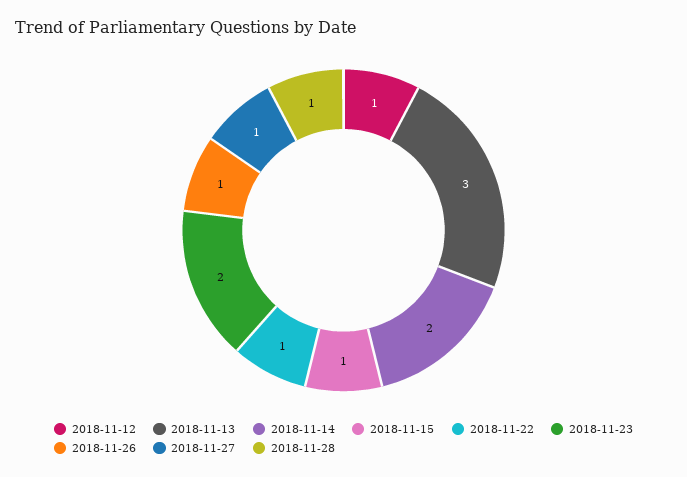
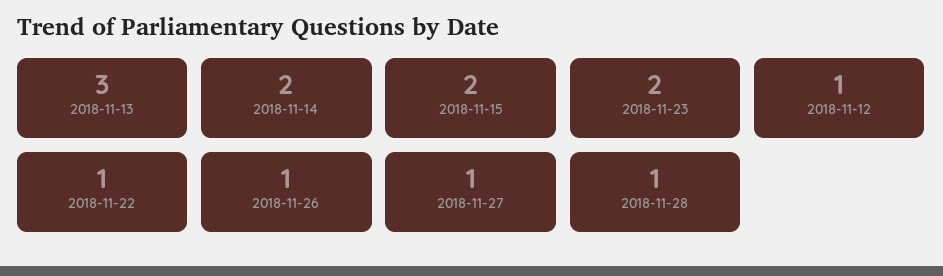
  {
    "2018-11-12": 1,
    "2018-11-13": 3,
    "2018-11-14": 2,
-   "2018-11-15": 1,
+   "2018-11-15": 2,
    "2018-11-22": 1,
    "2018-11-23": 2,
    "2018-11-26": 1,
    "2018-11-27": 1,
    "2018-11-28": 1
  }

